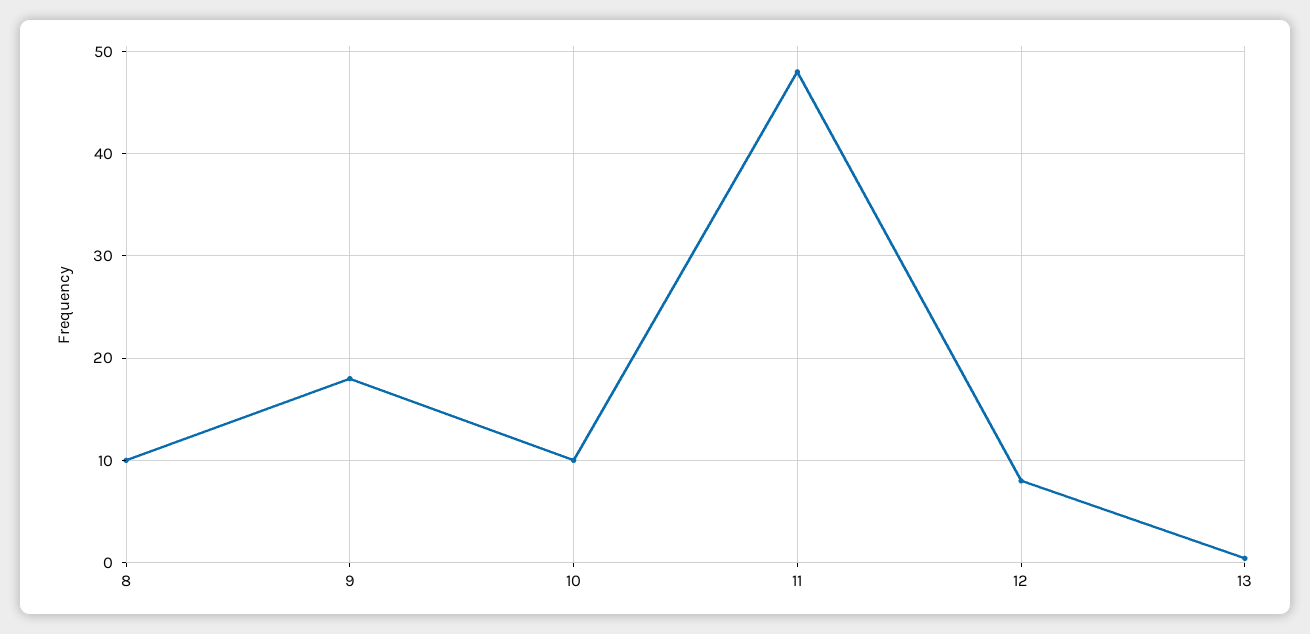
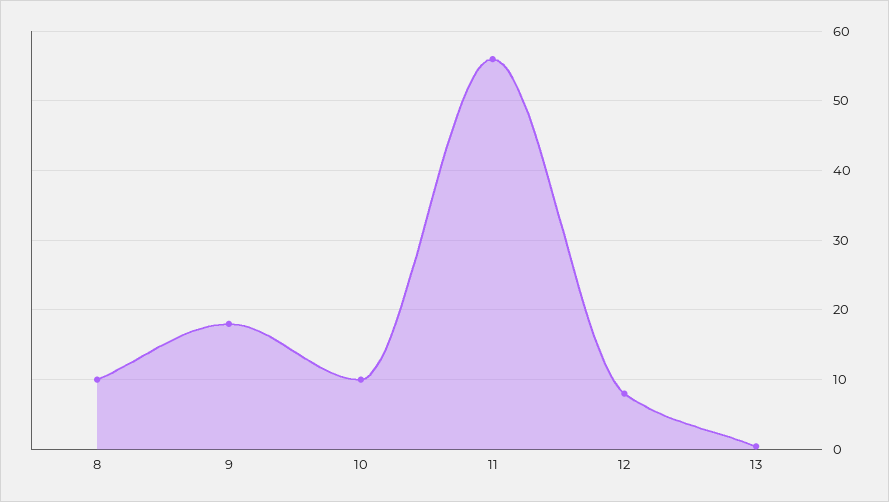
  {
    "8": 10,
    "9": 18,
    "10": 10,
-   "11": 48,
+   "11": 56,
    "12": 8,
    "13": 0
  }

